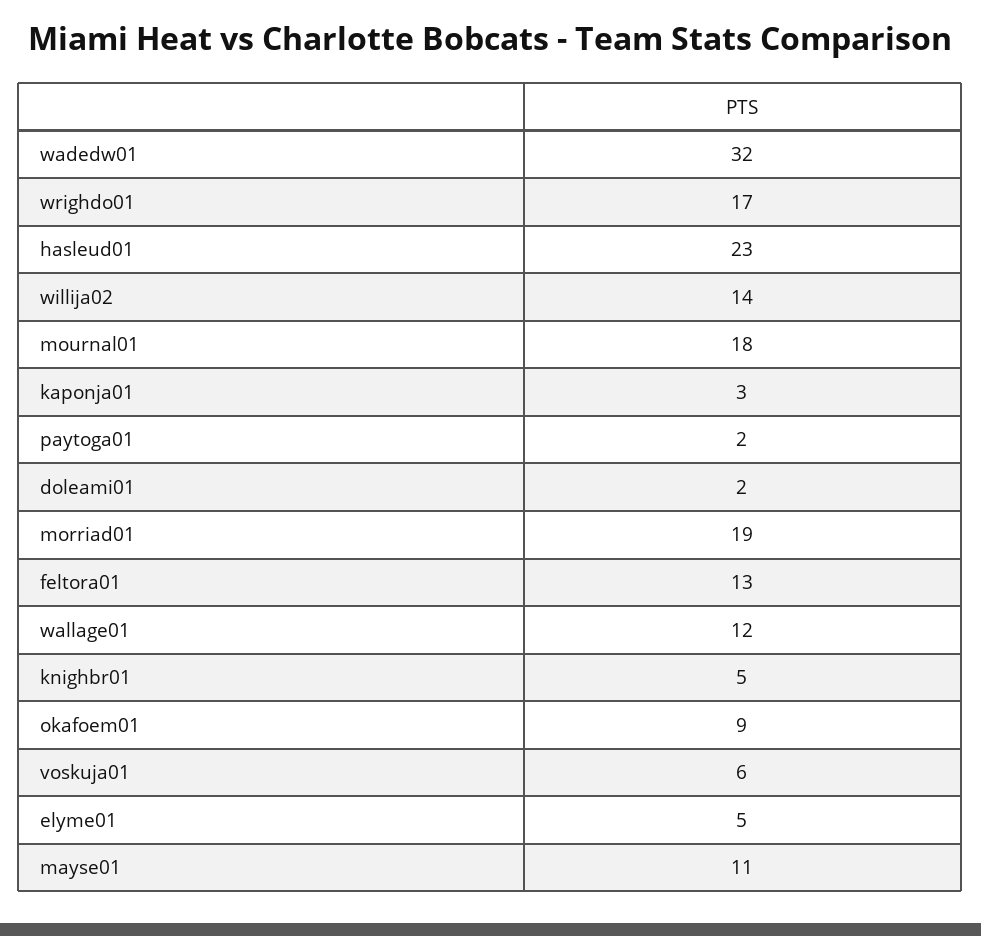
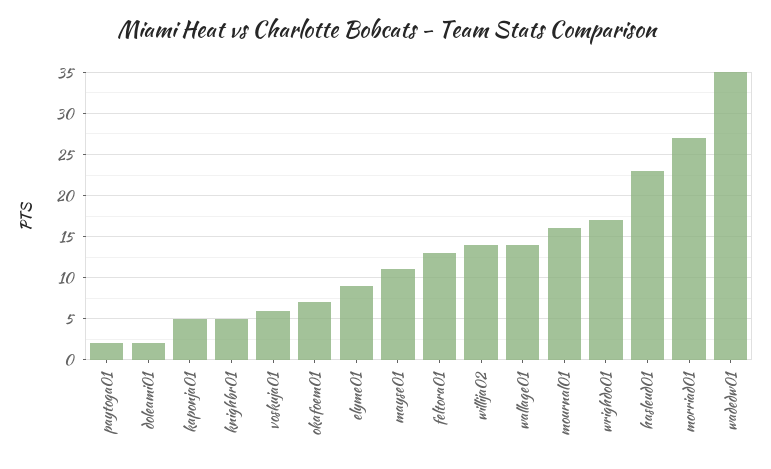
  {
-   "wadedw01": 32,
+   "wadedw01": 35,
    "wrighdo01": 17,
    "hasleud01": 23,
    "willija02": 14,
-   "mournal01": 18,
+   "mournal01": 16,
-   "kaponja01": 3,
+   "kaponja01": 5,
    "paytoga01": 2,
    "doleami01": 2,
-   "morriad01": 19,
+   "morriad01": 27,
    "feltora01": 13,
-   "wallage01": 12,
+   "wallage01": 14,
    "knighbr01": 5,
-   "okafoem01": 9,
+   "okafoem01": 7,
    "voskuja01": 6,
-   "elyme01": 5,
+   "elyme01": 9,
    "mayse01": 11
  }

